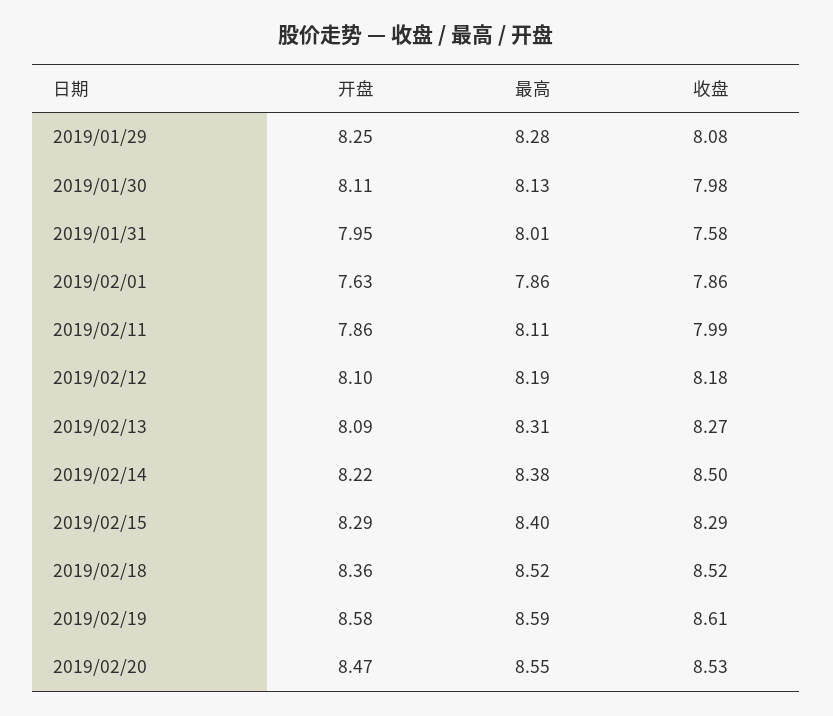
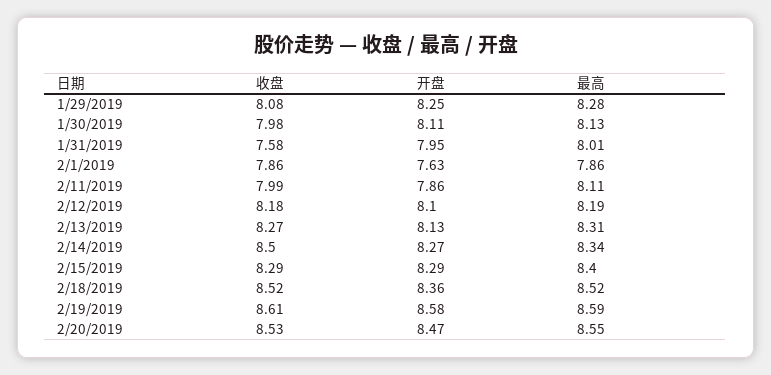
  {
    "开盘": {
      "2019/01/29": 8.25,
      "2019/01/30": 8.11,
      "2019/01/31": 7.95,
      "2019/02/01": 7.63,
      "2019/02/11": 7.86,
      "2019/02/12": 8.1,
-     "2019/02/13": 8.09,
+     "2019/02/13": 8.13,
-     "2019/02/14": 8.22,
+     "2019/02/14": 8.27,
      "2019/02/15": 8.29,
      "2019/02/18": 8.36,
      "2019/02/19": 8.58,
      "2019/02/20": 8.47
    },
    "最高": {
      "2019/01/29": 8.28,
      "2019/01/30": 8.13,
      "2019/01/31": 8.01,
      "2019/02/01": 7.86,
      "2019/02/11": 8.11,
      "2019/02/12": 8.19,
      "2019/02/13": 8.31,
-     "2019/02/14": 8.38,
+     "2019/02/14": 8.34,
      "2019/02/15": 8.4,
      "2019/02/18": 8.52,
      "2019/02/19": 8.59,
      "2019/02/20": 8.55
    },
    "收盘": {
      "2019/01/29": 8.08,
      "2019/01/30": 7.98,
      "2019/01/31": 7.58,
      "2019/02/01": 7.86,
      "2019/02/11": 7.99,
      "2019/02/12": 8.18,
      "2019/02/13": 8.27,
      "2019/02/14": 8.5,
      "2019/02/15": 8.29,
      "2019/02/18": 8.52,
      "2019/02/19": 8.61,
      "2019/02/20": 8.53
    }
  }

